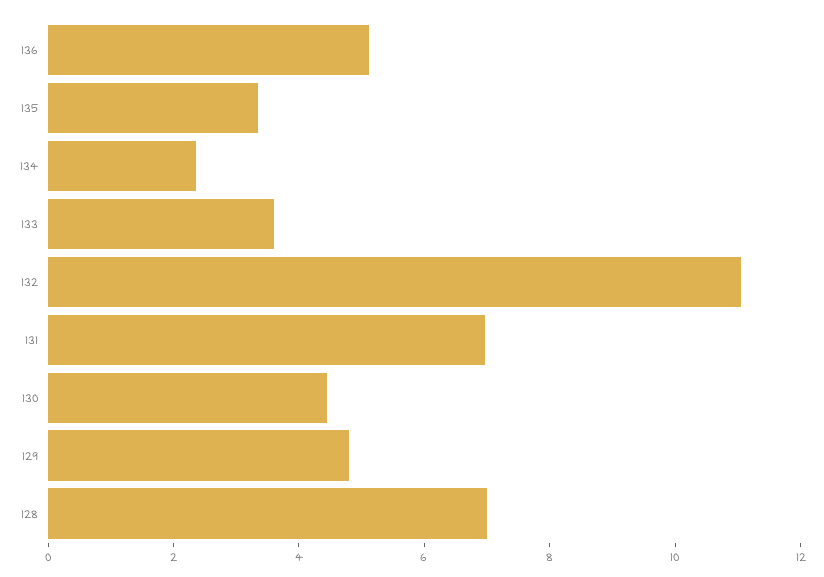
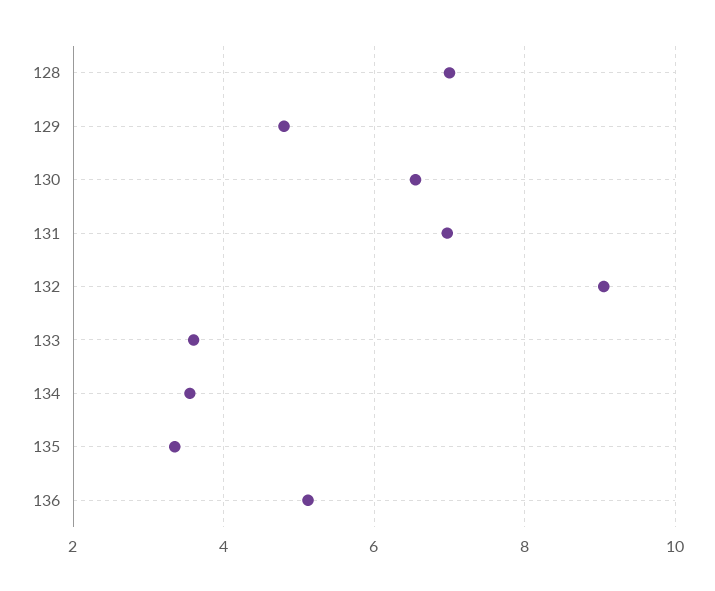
  {
    "136": 5.2,
    "135": 3.4,
-   "134": 2.5,
+   "134": 3.6,
    "133": 3.6,
-   "132": 11,
+   "132": 9,
    "131": 7,
-   "130": 4.5,
+   "130": 6.6,
    "129": 4.8,
    "128": 7
  }

